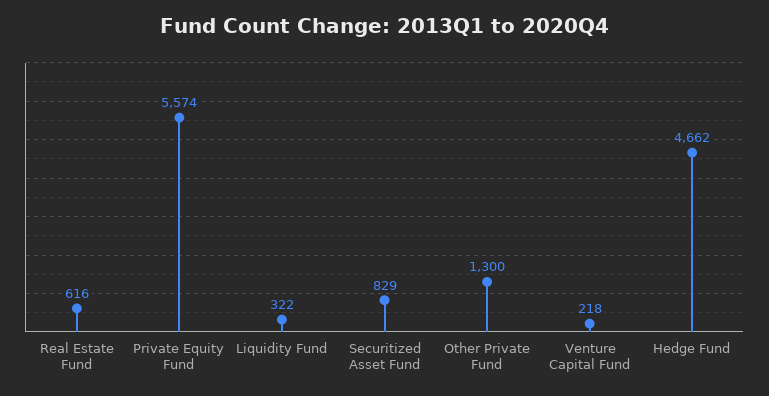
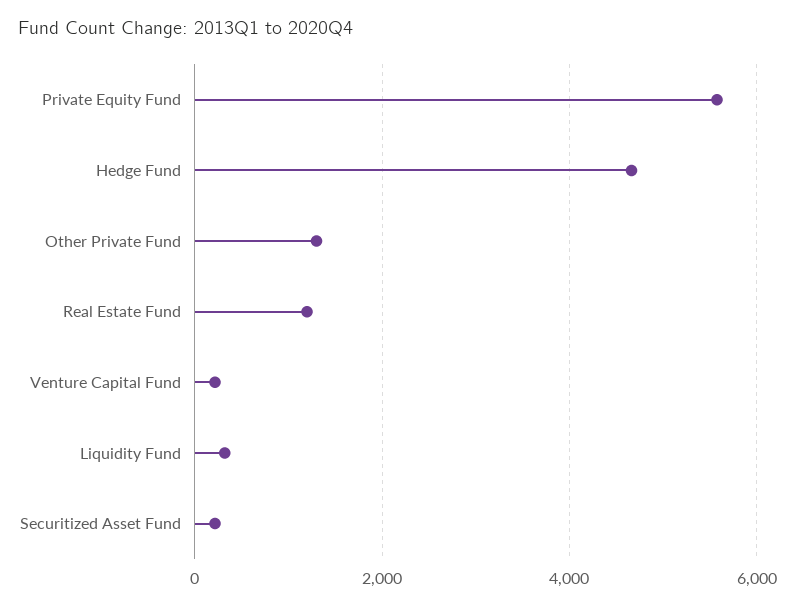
  {
-   "Real Estate Fund": 616,
+   "Real Estate Fund": 1200,
    "Private Equity Fund": 5574,
    "Liquidity Fund": 322,
-   "Securitized Asset Fund": 829,
+   "Securitized Asset Fund": 200,
    "Other Private Fund": 1300,
    "Venture Capital Fund": 218,
    "Hedge Fund": 4662
  }

